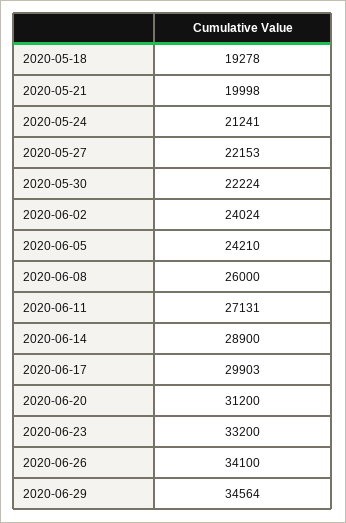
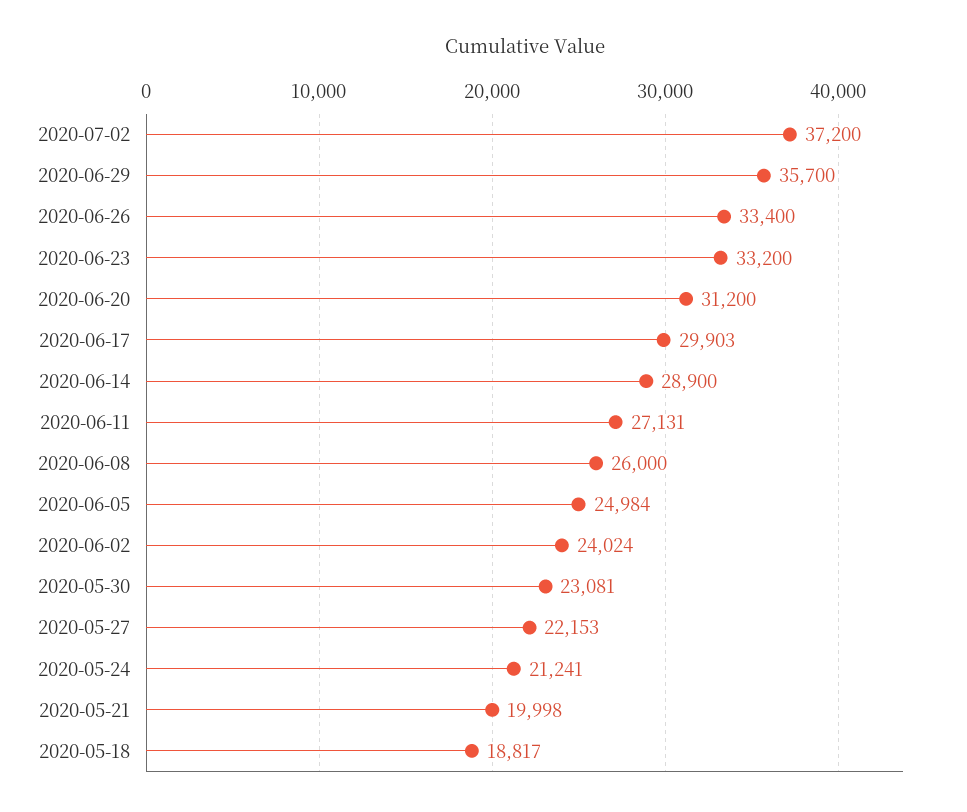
  {
-   "2020-05-18": 19278,
+   "2020-05-18": 18817,
    "2020-05-21": 19998,
    "2020-05-24": 21241,
    "2020-05-27": 22153,
-   "2020-05-30": 22224,
+   "2020-05-30": 23081,
    "2020-06-02": 24024,
-   "2020-06-05": 24210,
+   "2020-06-05": 24984,
    "2020-06-08": 26000,
    "2020-06-11": 27131,
    "2020-06-14": 28900,
    "2020-06-17": 29903,
    "2020-06-20": 31200,
    "2020-06-23": 33200,
-   "2020-06-26": 34100,
+   "2020-06-26": 33400,
-   "2020-06-29": 34564
+   "2020-06-29": 35700,
+   "2020-07-02": 37200
  }

